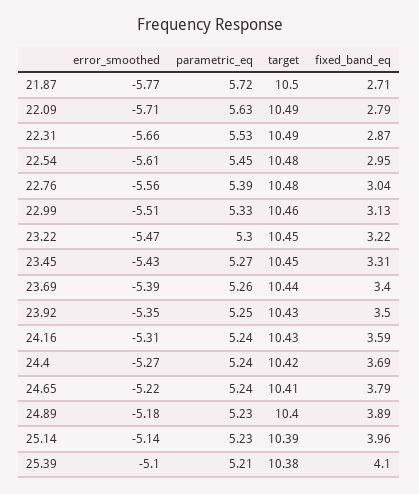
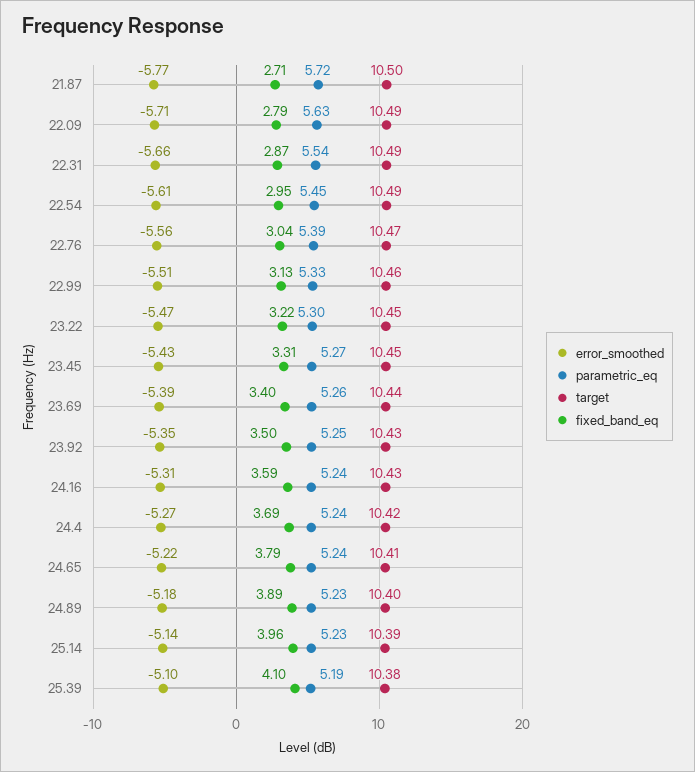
  {
    "error_smoothed": {
      "21.87": -5.77,
      "22.09": -5.71,
      "22.31": -5.66,
      "22.54": -5.61,
      "22.76": -5.56,
      "22.99": -5.51,
      "23.22": -5.47,
      "23.45": -5.43,
      "23.69": -5.39,
      "23.92": -5.35,
      "24.16": -5.31,
      "24.4": -5.27,
      "24.65": -5.22,
      "24.89": -5.18,
      "25.14": -5.14,
      "25.39": -5.1
    },
    "parametric_eq": {
      "21.87": 5.72,
      "22.09": 5.63,
-     "22.31": 5.53,
+     "22.31": 5.54,
      "22.54": 5.45,
      "22.76": 5.39,
      "22.99": 5.33,
      "23.22": 5.3,
      "23.45": 5.27,
      "23.69": 5.26,
      "23.92": 5.25,
      "24.16": 5.24,
      "24.4": 5.24,
      "24.65": 5.24,
      "24.89": 5.23,
      "25.14": 5.23,
-     "25.39": 5.21
+     "25.39": 5.19
    },
    "target": {
      "21.87": 10.5,
      "22.09": 10.49,
      "22.31": 10.49,
-     "22.54": 10.48,
+     "22.54": 10.49,
-     "22.76": 10.48,
+     "22.76": 10.47,
      "22.99": 10.46,
      "23.22": 10.45,
      "23.45": 10.45,
      "23.69": 10.44,
      "23.92": 10.43,
      "24.16": 10.43,
      "24.4": 10.42,
      "24.65": 10.41,
      "24.89": 10.4,
      "25.14": 10.39,
      "25.39": 10.38
    },
    "fixed_band_eq": {
      "21.87": 2.71,
      "22.09": 2.79,
      "22.31": 2.87,
      "22.54": 2.95,
      "22.76": 3.04,
      "22.99": 3.13,
      "23.22": 3.22,
      "23.45": 3.31,
      "23.69": 3.4,
      "23.92": 3.5,
      "24.16": 3.59,
      "24.4": 3.69,
      "24.65": 3.79,
      "24.89": 3.89,
      "25.14": 3.96,
      "25.39": 4.1
    }
  }

